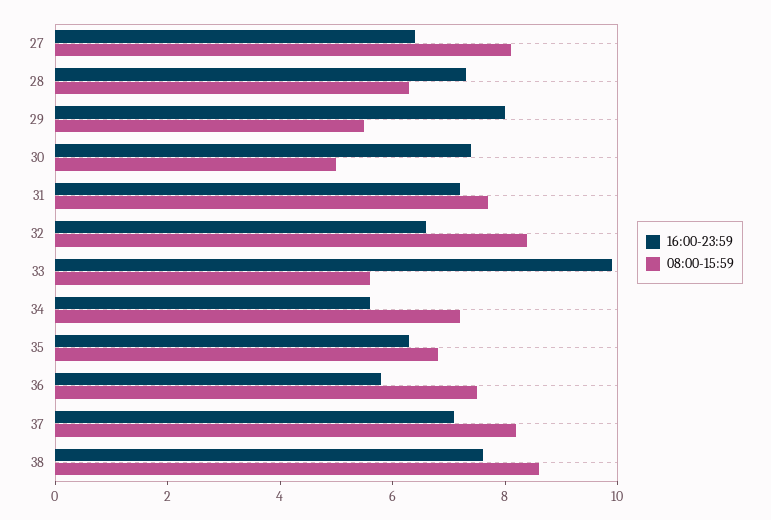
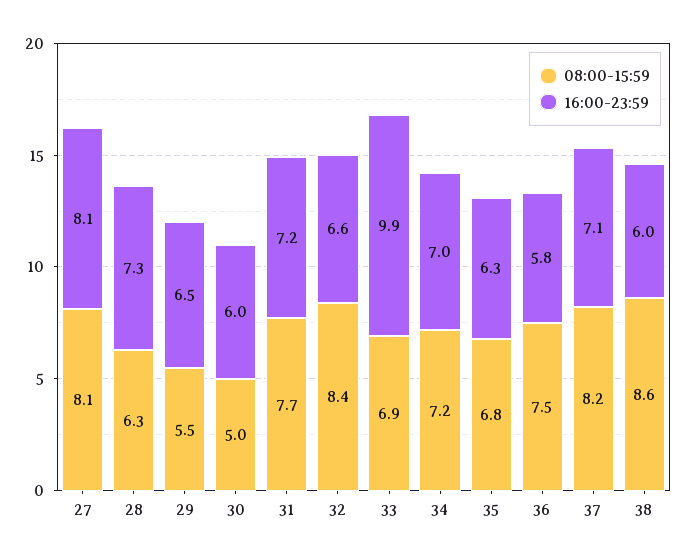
  {
    "16:00-23:59": {
-     "27": 6.5,
+     "27": 8.1,
      "28": 7.3,
-     "29": 8,
+     "29": 6.5,
-     "30": 7.5,
+     "30": 6,
      "31": 7.2,
      "32": 6.6,
      "33": 9.9,
-     "34": 5.5,
+     "34": 7,
      "35": 6.3,
      "36": 5.8,
      "37": 7.1,
-     "38": 7.5
+     "38": 6
    },
    "08:00-15:59": {
      "27": 8.1,
      "28": 6.3,
      "29": 5.5,
      "30": 5,
      "31": 7.7,
      "32": 8.4,
-     "33": 5.5,
+     "33": 6.9,
      "34": 7.2,
      "35": 6.8,
      "36": 7.5,
      "37": 8.2,
      "38": 8.6
    }
  }

